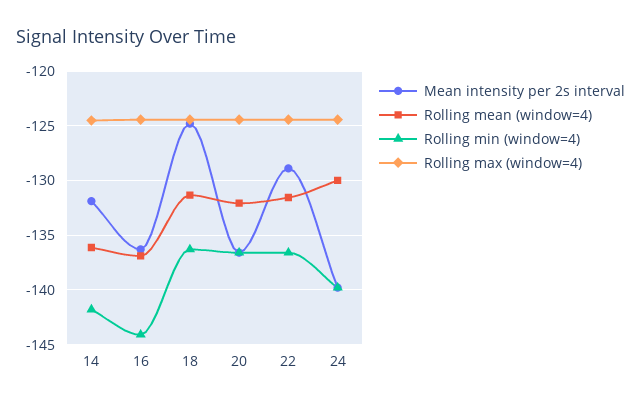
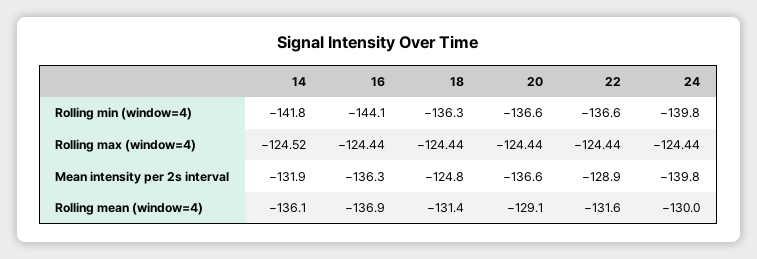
  {
    "Mean intensity per 2s interval": {
      "14": -131.9,
      "16": -136.3,
      "18": -124.8,
      "20": -136.6,
      "22": -128.9,
      "24": -139.8
    },
    "Rolling mean (window=4)": {
      "14": -136.1,
      "16": -136.9,
      "18": -131.4,
-     "20": -132,
+     "20": -129.1,
      "22": -131.6,
      "24": -130
    },
    "Rolling min (window=4)": {
      "14": -141.8,
      "16": -144.1,
      "18": -136.3,
      "20": -136.6,
      "22": -136.6,
      "24": -139.8
    },
    "Rolling max (window=4)": {
      "14": -124.52,
      "16": -124.44,
      "18": -124.44,
      "20": -124.44,
      "22": -124.44,
      "24": -124.44
    }
  }

